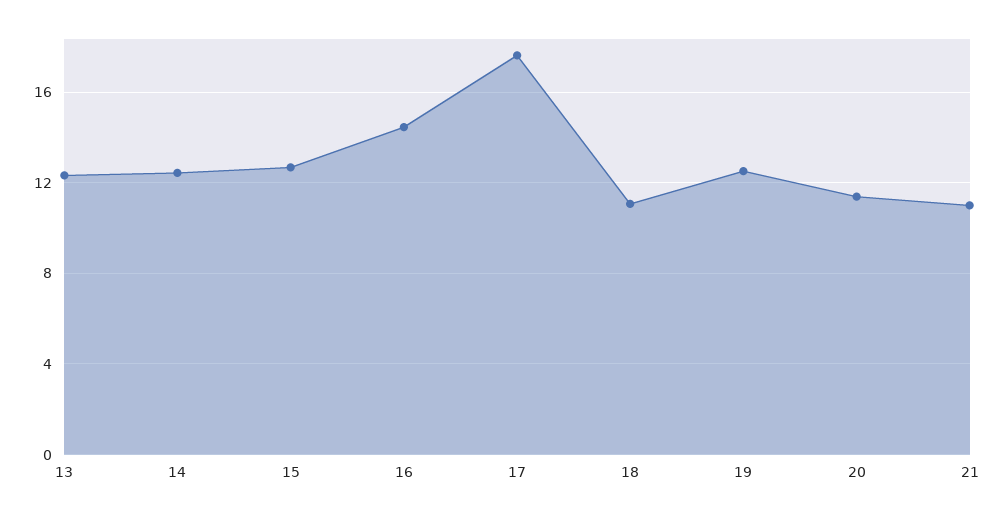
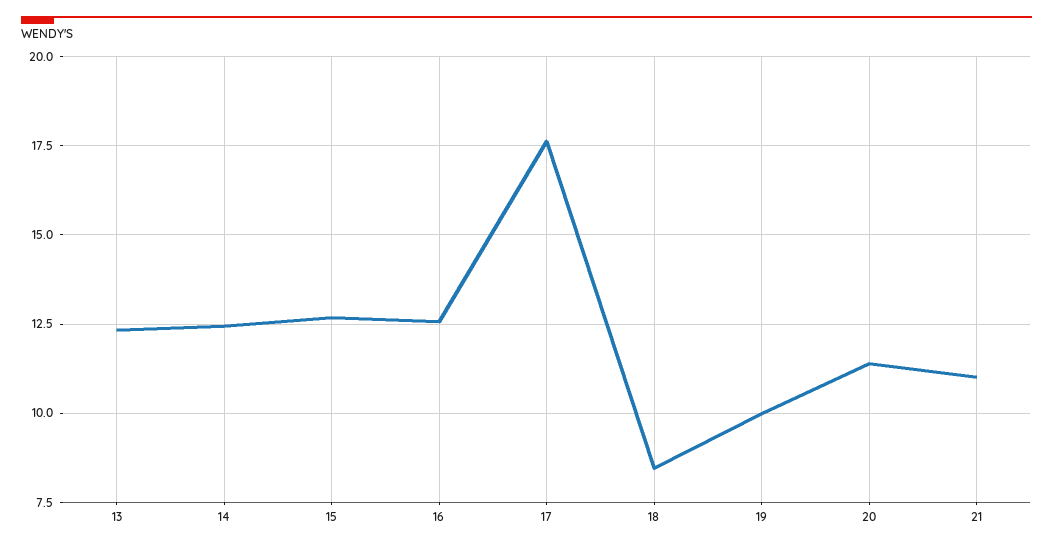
  {
    "13": 12.25,
    "14": 12.5,
    "15": 12.75,
-   "16": 14.5,
+   "16": 12.5,
    "17": 17.75,
-   "18": 11,
+   "18": 8.5,
-   "19": 12.5,
+   "19": 10,
    "20": 11.5,
    "21": 11
  }

